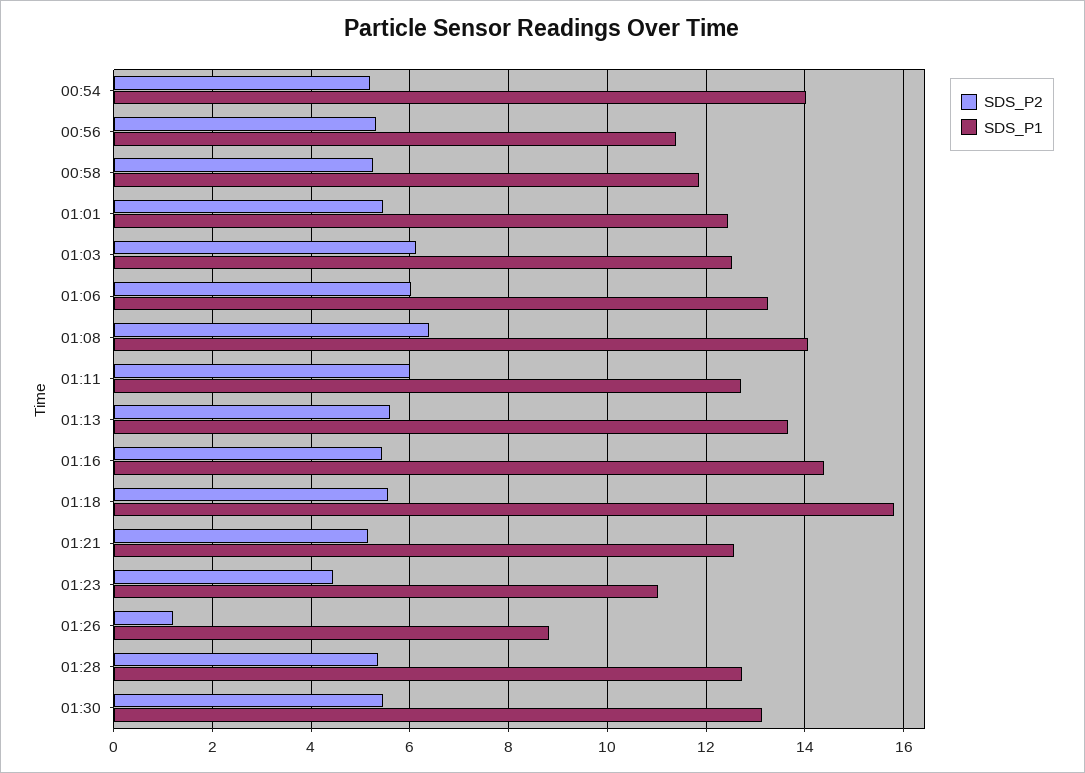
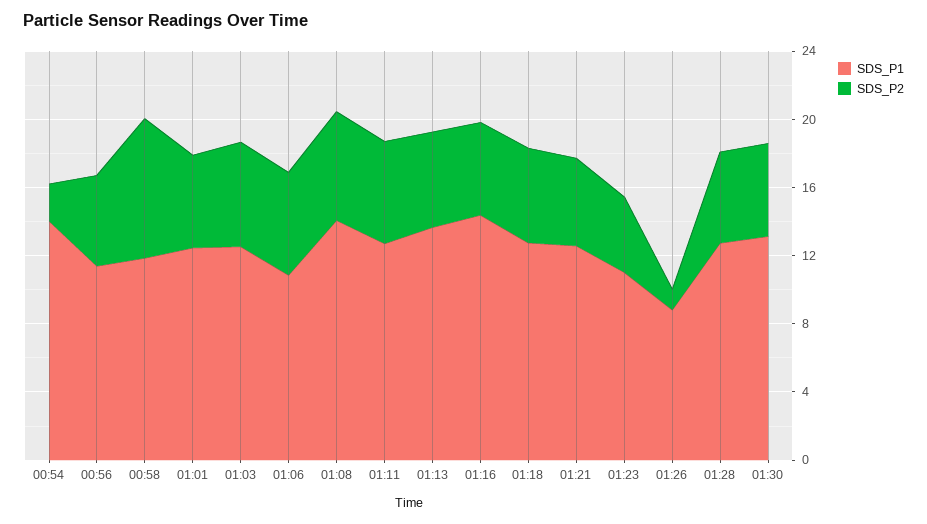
  {
    "SDS_P2": {
-     "00:54": 5.2,
+     "00:54": 2,
      "00:56": 5.4,
-     "00:58": 5.2,
+     "00:58": 8,
      "01:01": 5.4,
      "01:03": 6.2,
      "01:06": 6,
      "01:08": 6.4,
      "01:11": 6,
      "01:13": 5.6,
      "01:16": 5.4,
      "01:18": 5.6,
      "01:21": 5.2,
      "01:23": 4.4,
      "01:26": 1.2,
      "01:28": 5.4,
      "01:30": 5.4
    },
    "SDS_P1": {
      "00:54": 14,
      "00:56": 11.4,
      "00:58": 11.8,
      "01:01": 12.4,
      "01:03": 12.6,
-     "01:06": 13.2,
+     "01:06": 11,
      "01:08": 14,
      "01:11": 12.8,
      "01:13": 13.6,
      "01:16": 14.4,
-     "01:18": 15.8,
+     "01:18": 13,
      "01:21": 12.6,
      "01:23": 11,
      "01:26": 8.8,
      "01:28": 12.8,
      "01:30": 13.2
    }
  }

